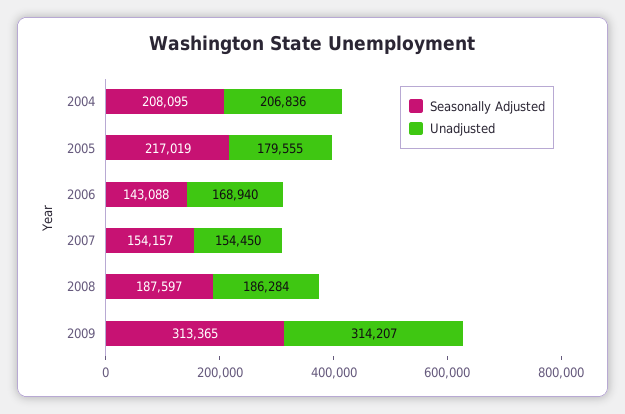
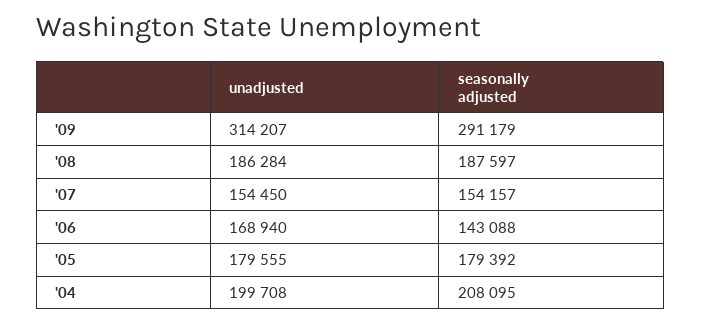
  {
    "Seasonally Adjusted": {
      "2004": 208095,
-     "2005": 217019,
+     "2005": 179392,
      "2006": 143088,
      "2007": 154157,
      "2008": 187597,
-     "2009": 313365
+     "2009": 291179
    },
    "Unadjusted": {
-     "2004": 206836,
+     "2004": 199708,
      "2005": 179555,
      "2006": 168940,
      "2007": 154450,
      "2008": 186284,
      "2009": 314207
    }
  }

